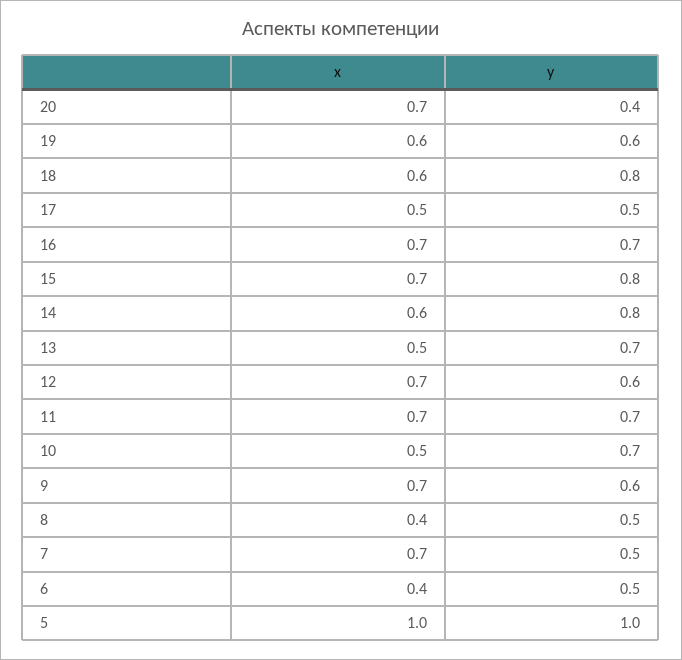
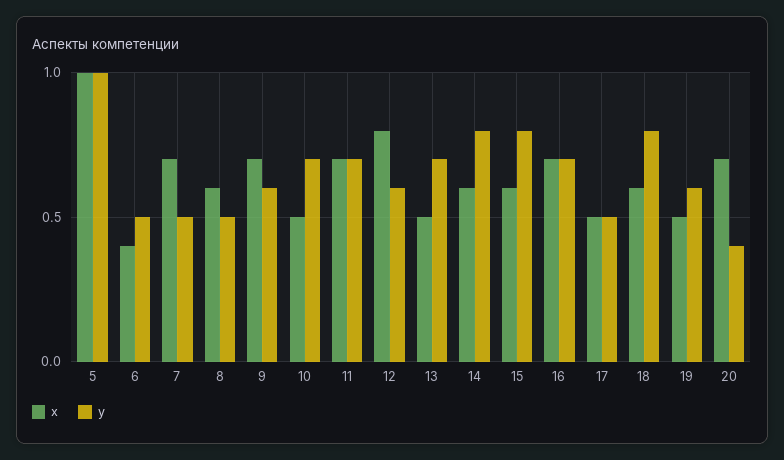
  {
    "x": {
      "20": 0.7,
-     "19": 0.6,
+     "19": 0.5,
      "18": 0.6,
      "17": 0.5,
      "16": 0.7,
-     "15": 0.7,
+     "15": 0.6,
      "14": 0.6,
      "13": 0.5,
-     "12": 0.7,
+     "12": 0.8,
      "11": 0.7,
      "10": 0.5,
      "9": 0.7,
-     "8": 0.4,
+     "8": 0.6,
      "7": 0.7,
      "6": 0.4,
      "5": 1
    },
    "y": {
      "20": 0.4,
      "19": 0.6,
      "18": 0.8,
      "17": 0.5,
      "16": 0.7,
      "15": 0.8,
      "14": 0.8,
      "13": 0.7,
      "12": 0.6,
      "11": 0.7,
      "10": 0.7,
      "9": 0.6,
      "8": 0.5,
      "7": 0.5,
      "6": 0.5,
      "5": 1
    }
  }

